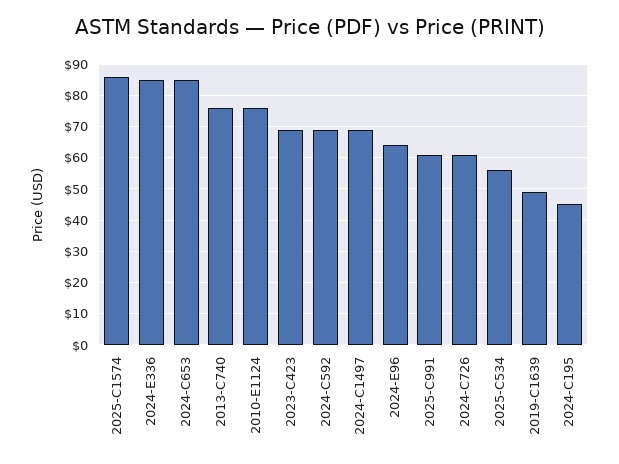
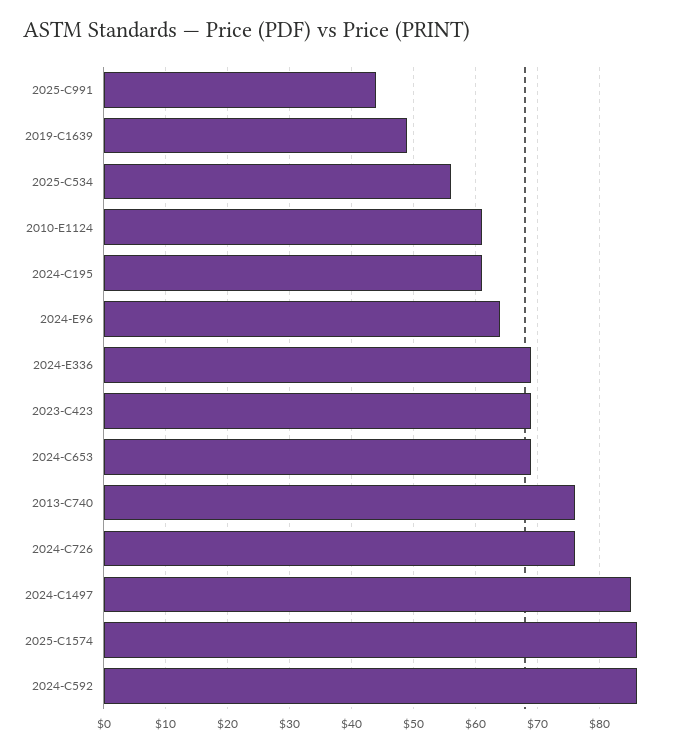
  {
    "2025-C1574": 86,
-   "2024-E336": 85,
+   "2024-E336": 69,
-   "2024-C653": 85,
+   "2024-C653": 69,
    "2013-C740": 76,
-   "2010-E1124": 75,
+   "2010-E1124": 61,
    "2023-C423": 69,
-   "2024-C592": 70,
+   "2024-C592": 86,
-   "2024-C1497": 70,
+   "2024-C1497": 85,
    "2024-E96": 64,
-   "2025-C991": 60,
+   "2025-C991": 44,
-   "2024-C726": 60,
+   "2024-C726": 76,
    "2025-C534": 56,
    "2019-C1639": 49,
-   "2024-C195": 45
+   "2024-C195": 61
  }

